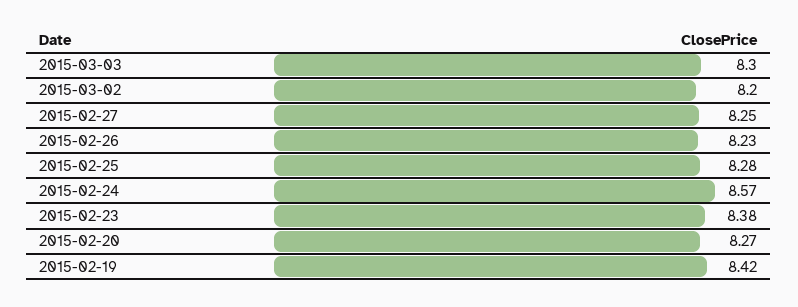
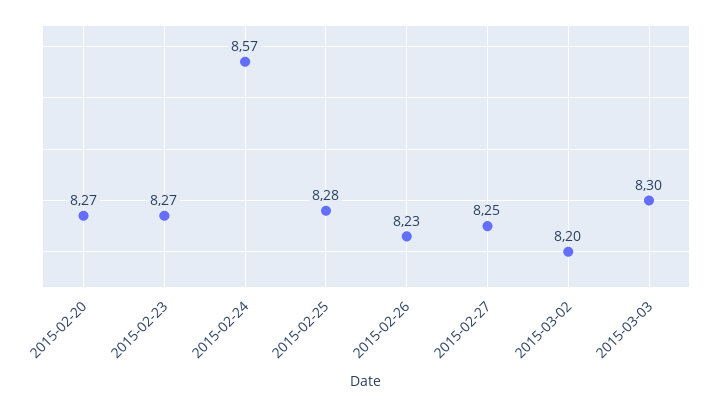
  {
    "2015-03-03": 8.3,
    "2015-03-02": 8.2,
    "2015-02-27": 8.25,
    "2015-02-26": 8.23,
    "2015-02-25": 8.28,
    "2015-02-24": 8.57,
-   "2015-02-23": 8.38,
+   "2015-02-23": 8.27,
-   "2015-02-20": 8.27,
+   "2015-02-20": 8.27
-   "2015-02-19": 8.42
  }

